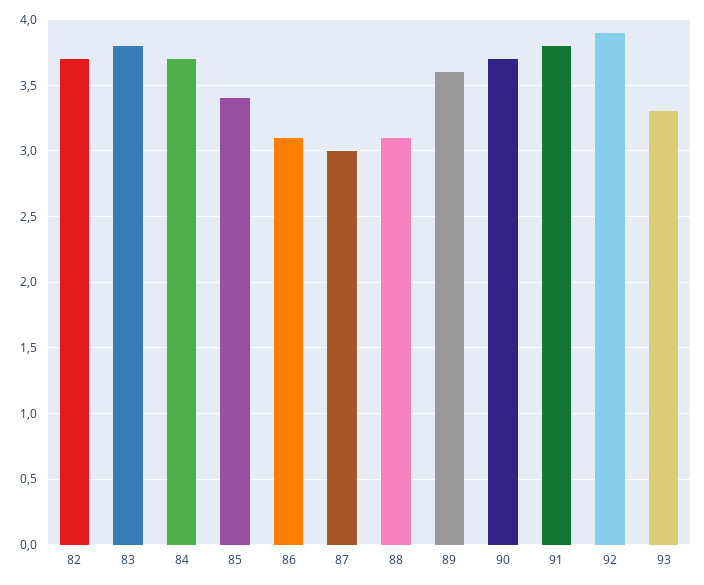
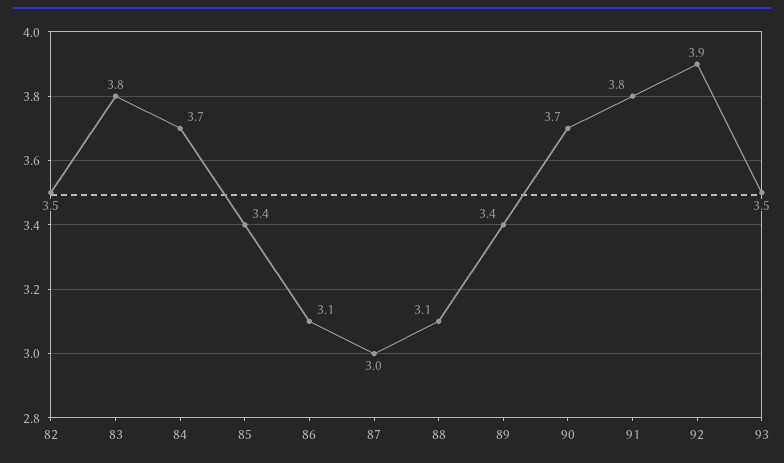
  {
-   "82": 3.7,
+   "82": 3.5,
    "83": 3.8,
    "84": 3.7,
    "85": 3.4,
    "86": 3.1,
    "87": 3,
    "88": 3.1,
-   "89": 3.6,
+   "89": 3.4,
    "90": 3.7,
    "91": 3.8,
    "92": 3.9,
-   "93": 3.3
+   "93": 3.5
  }

